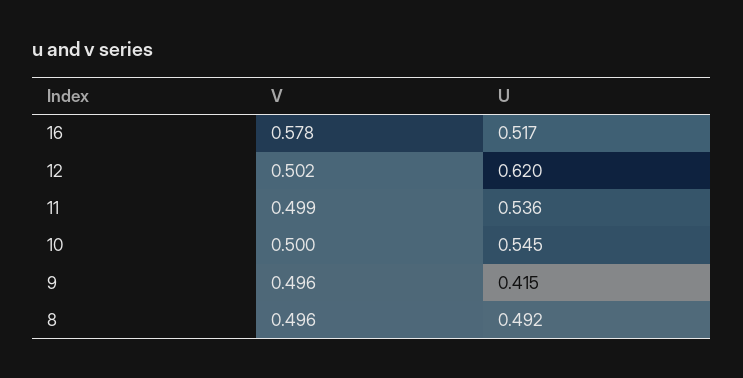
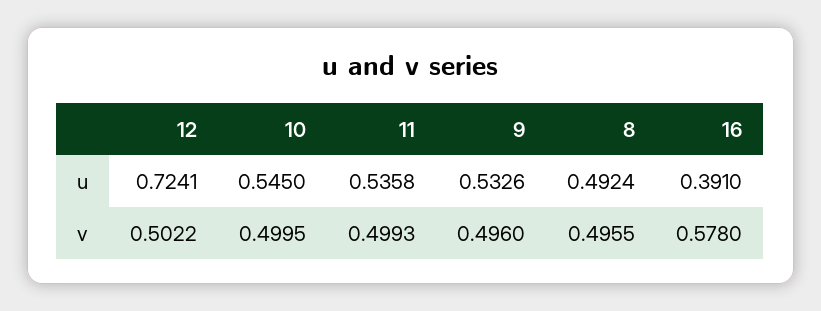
  {
    "V": {
      "16": 0.578,
      "12": 0.5022,
      "11": 0.4993,
      "10": 0.4995,
      "9": 0.496,
      "8": 0.4955
    },
    "U": {
-     "16": 0.517,
+     "16": 0.391,
-     "12": 0.62,
+     "12": 0.7241,
      "11": 0.5358,
      "10": 0.545,
-     "9": 0.415,
+     "9": 0.5326,
      "8": 0.4924
    }
  }

